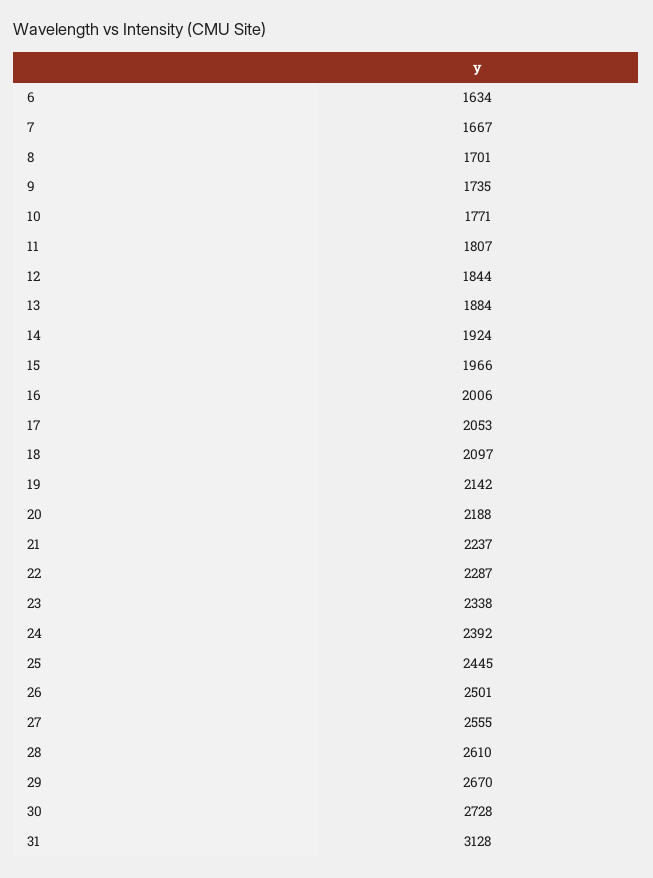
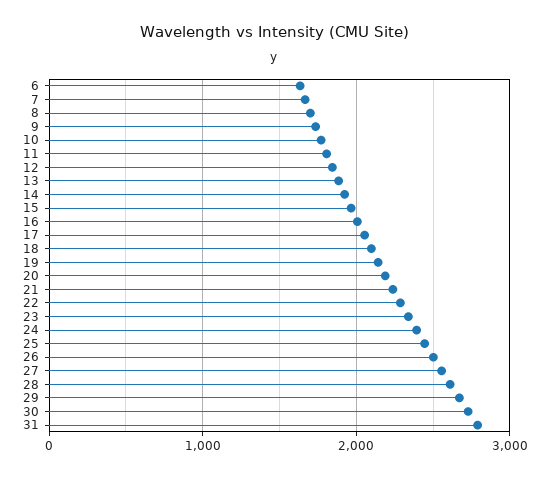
  {
    "6": 1634,
    "7": 1667,
    "8": 1701,
    "9": 1735,
    "10": 1771,
    "11": 1807,
    "12": 1844,
    "13": 1884,
    "14": 1924,
    "15": 1966,
    "16": 2006,
    "17": 2053,
    "18": 2097,
    "19": 2142,
    "20": 2188,
    "21": 2237,
    "22": 2287,
    "23": 2338,
    "24": 2392,
    "25": 2445,
    "26": 2501,
    "27": 2555,
    "28": 2610,
    "29": 2670,
    "30": 2728,
-   "31": 3128
+   "31": 2800
  }

